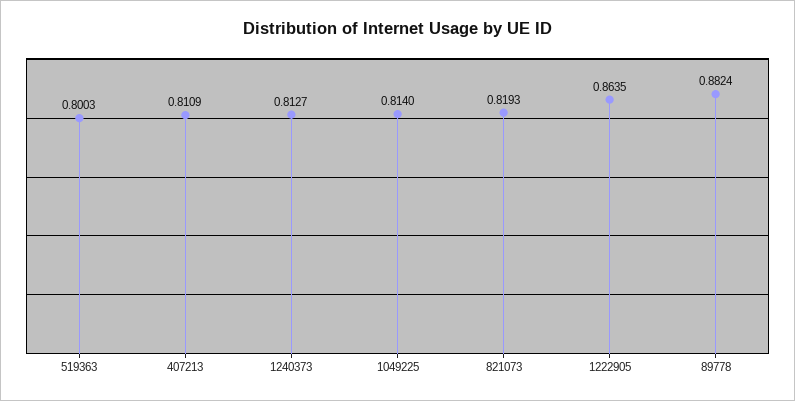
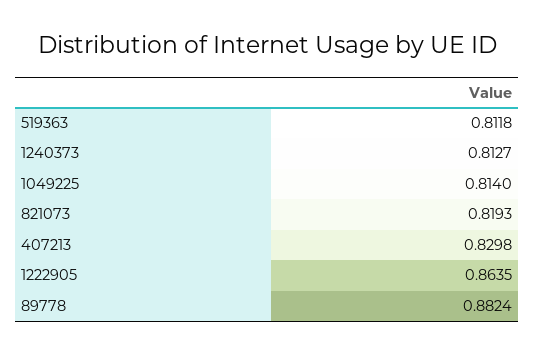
  {
-   "519363": 0.8003,
+   "519363": 0.8118,
-   "407213": 0.8109,
+   "407213": 0.8298,
    "1240373": 0.8127,
    "1049225": 0.814,
    "821073": 0.8193,
    "1222905": 0.8635,
    "89778": 0.8824
  }

